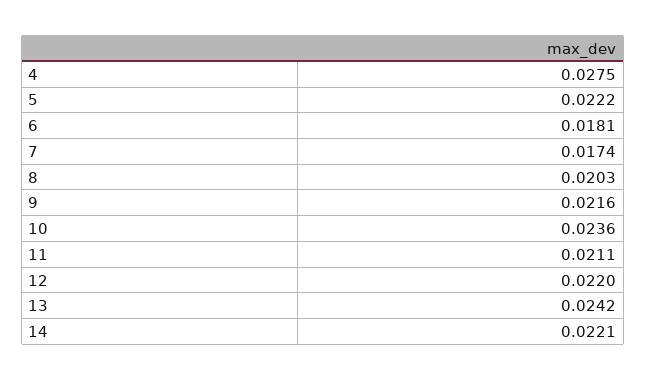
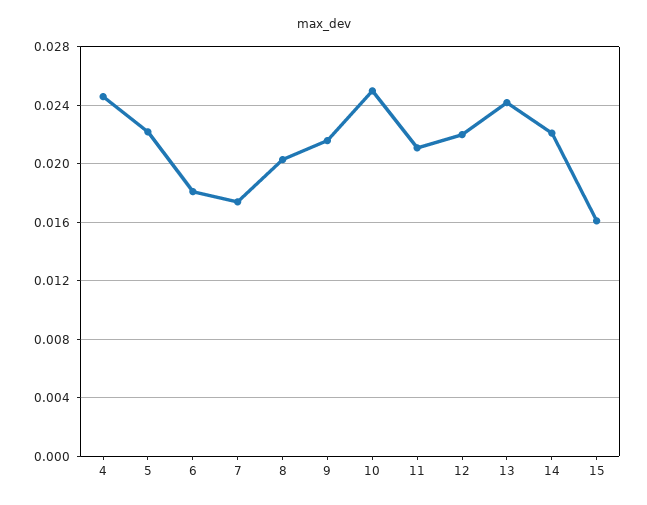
  {
-   "4": 0.0275,
+   "4": 0.0245,
    "5": 0.0222,
    "6": 0.0181,
    "7": 0.0174,
    "8": 0.0203,
    "9": 0.0216,
-   "10": 0.0236,
+   "10": 0.025,
    "11": 0.0211,
    "12": 0.022,
    "13": 0.0242,
-   "14": 0.0221
+   "14": 0.0221,
+   "15": 0.016
  }

